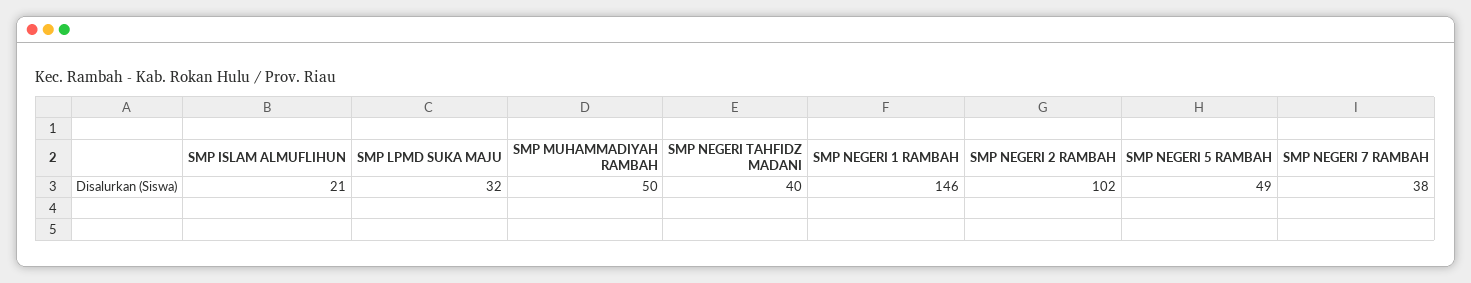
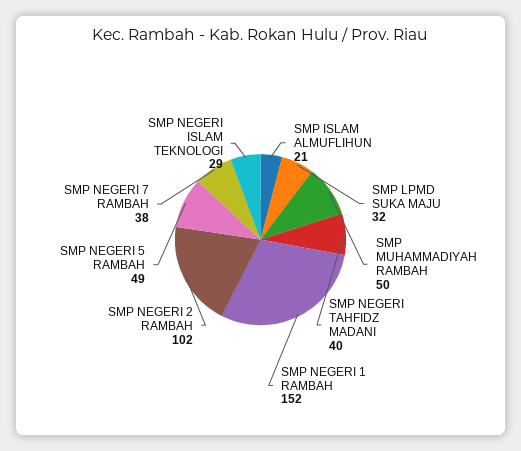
  {
    "SMP ISLAM ALMUFLIHUN": 21,
    "SMP LPMD SUKA MAJU": 32,
    "SMP MUHAMMADIYAH RAMBAH": 50,
    "SMP NEGERI TAHFIDZ MADANI": 40,
-   "SMP NEGERI 1 RAMBAH": 146,
+   "SMP NEGERI 1 RAMBAH": 152,
    "SMP NEGERI 2 RAMBAH": 102,
    "SMP NEGERI 5 RAMBAH": 49,
-   "SMP NEGERI 7 RAMBAH": 38
+   "SMP NEGERI 7 RAMBAH": 38,
+   "SMP NEGERI ISLAM TEKNOLOGI": 29
  }

